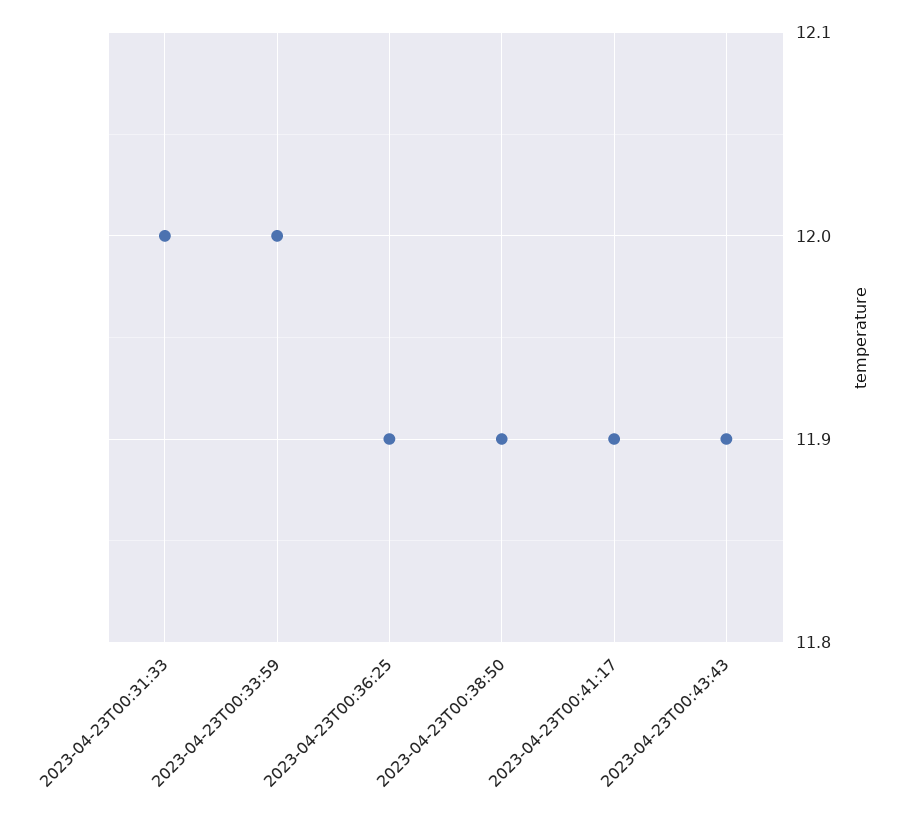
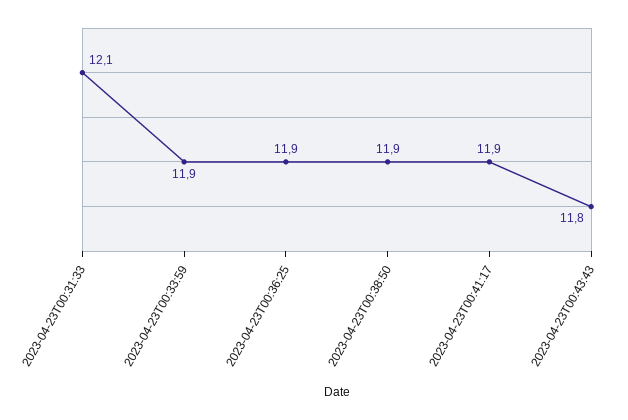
  {
-   "2023-04-23T00:31:33": 12,
+   "2023-04-23T00:31:33": 12.1,
-   "2023-04-23T00:33:59": 12,
+   "2023-04-23T00:33:59": 11.9,
    "2023-04-23T00:36:25": 11.9,
    "2023-04-23T00:38:50": 11.9,
    "2023-04-23T00:41:17": 11.9,
-   "2023-04-23T00:43:43": 11.9
+   "2023-04-23T00:43:43": 11.8
  }

